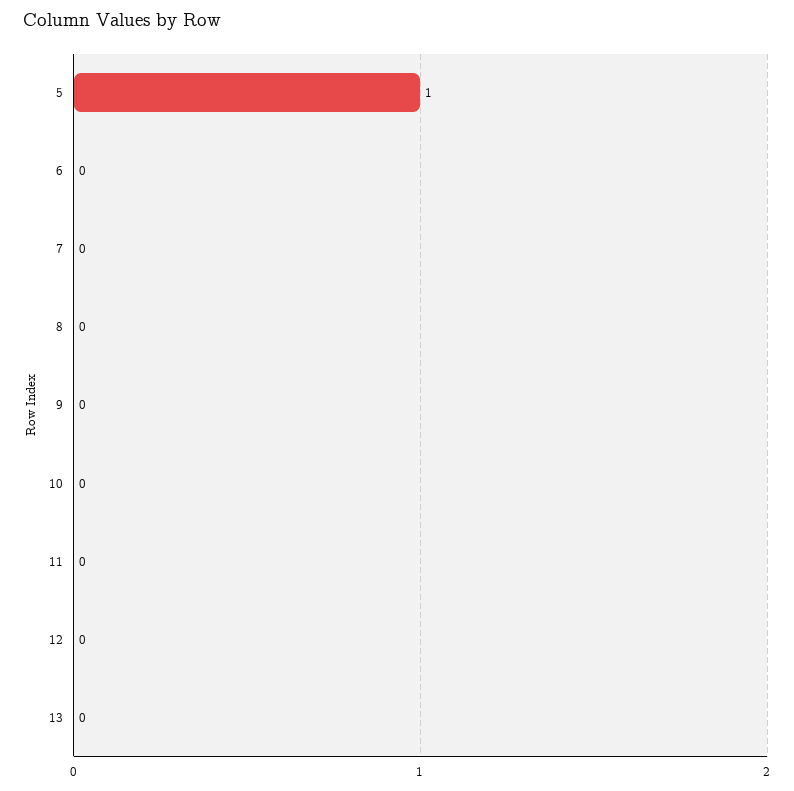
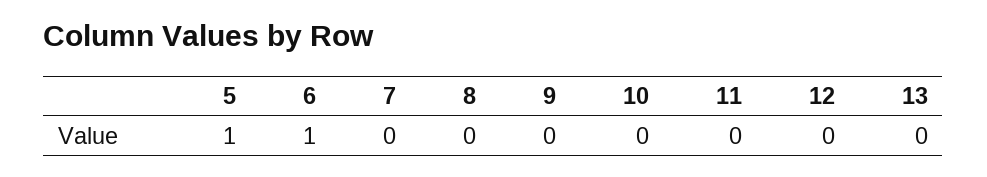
  {
    "5": 1,
-   "6": 0,
+   "6": 1,
    "7": 0,
    "8": 0,
    "9": 0,
    "10": 0,
    "11": 0,
    "12": 0,
    "13": 0
  }

